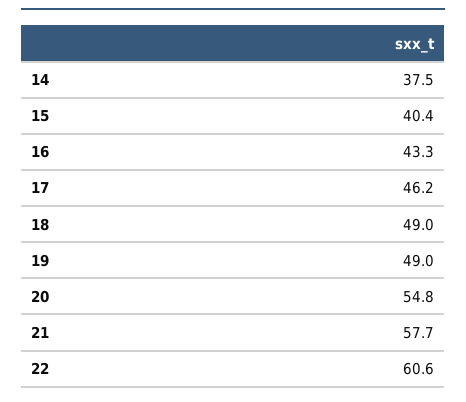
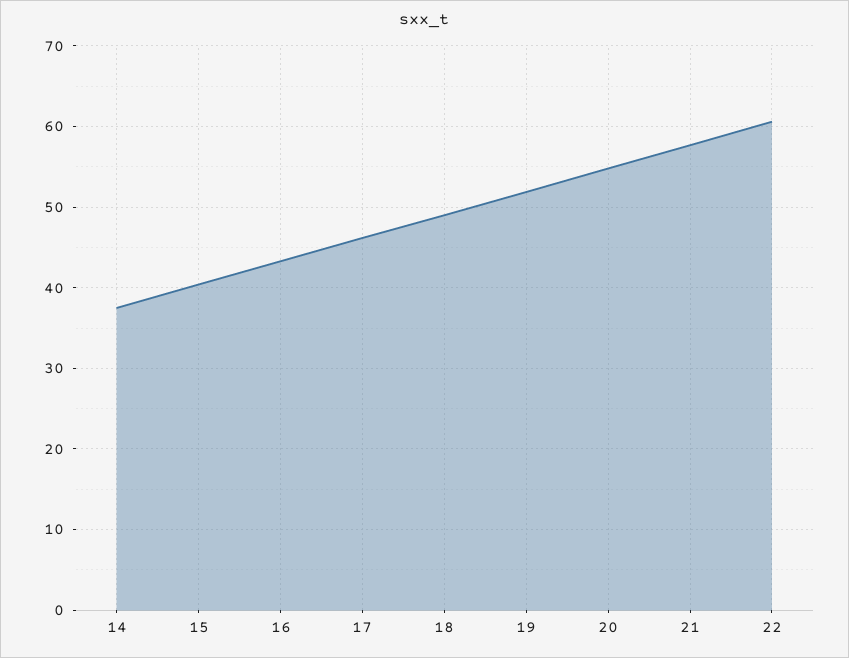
  {
    "14": 37.5,
    "15": 40.4,
    "16": 43.3,
    "17": 46.2,
    "18": 49,
-   "19": 49,
+   "19": 52,
    "20": 54.8,
    "21": 57.7,
    "22": 60.6
  }

